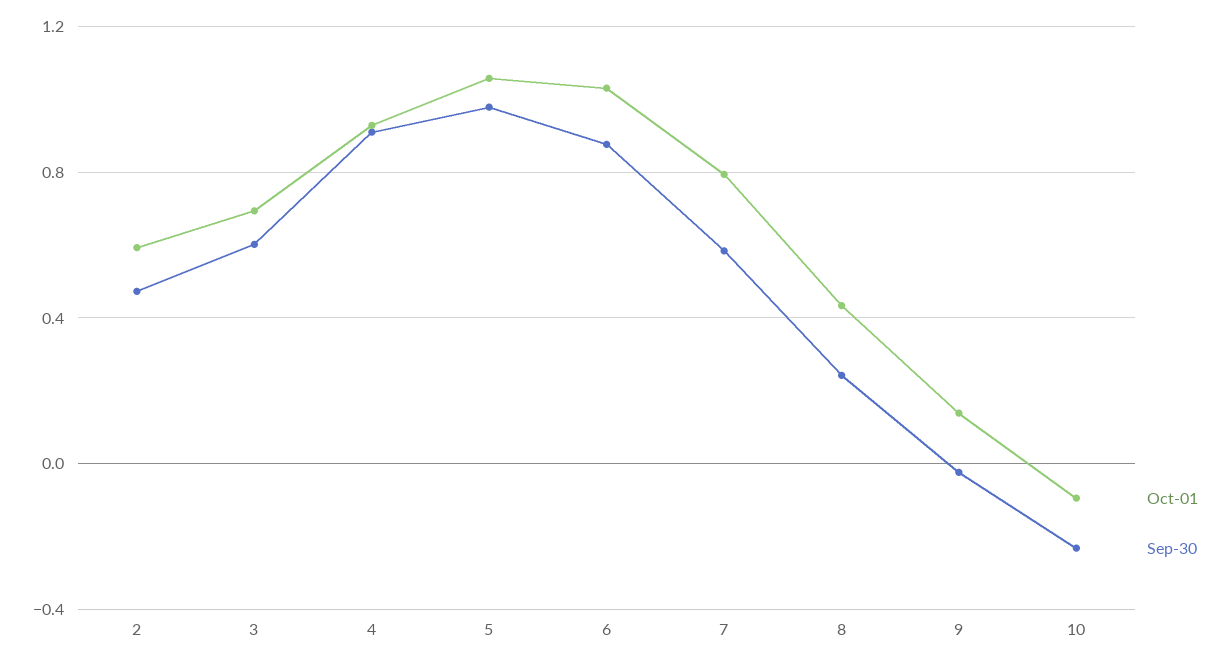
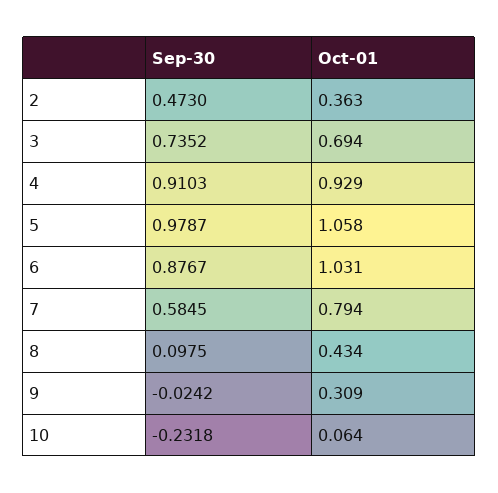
  {
    "Oct-01": {
-     "2": 0.6,
+     "2": 0.363,
      "3": 0.694,
      "4": 0.929,
      "5": 1.058,
      "6": 1.031,
      "7": 0.794,
      "8": 0.434,
-     "9": 0.15,
+     "9": 0.309,
-     "10": -0.1
+     "10": 0.064
    },
    "Sep-30": {
      "2": 0.473,
-     "3": 0.6,
+     "3": 0.7352,
      "4": 0.9103,
      "5": 0.9787,
      "6": 0.8767,
      "7": 0.5845,
-     "8": 0.25,
+     "8": 0.0975,
      "9": -0.0242,
      "10": -0.2318
    }
  }

